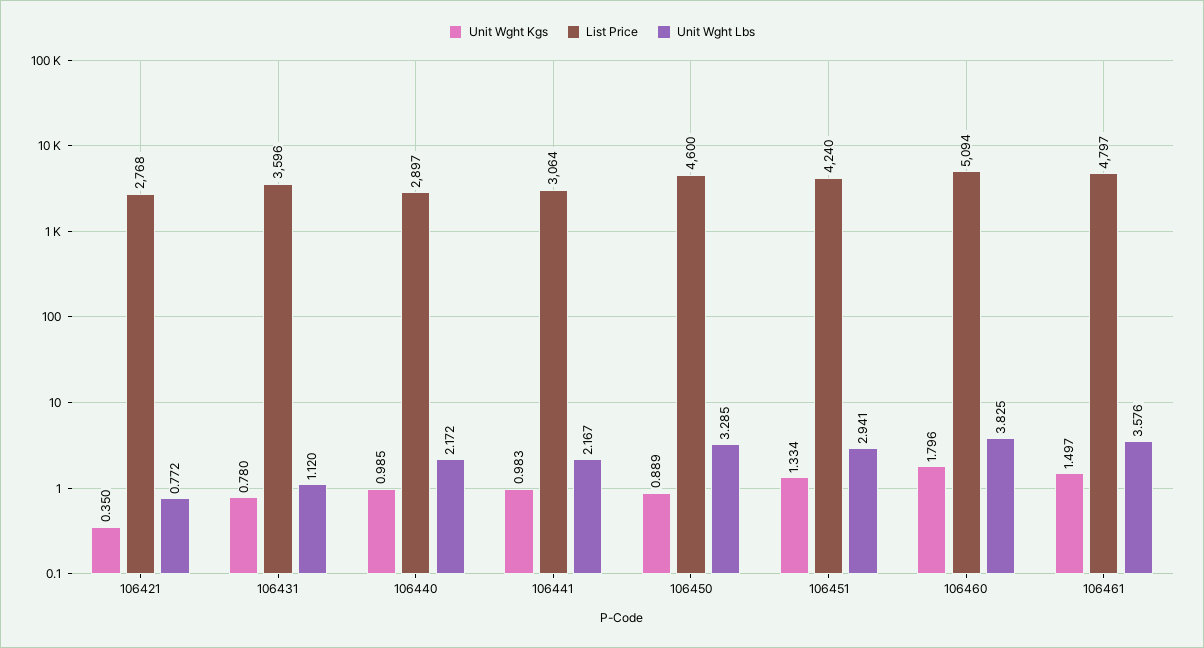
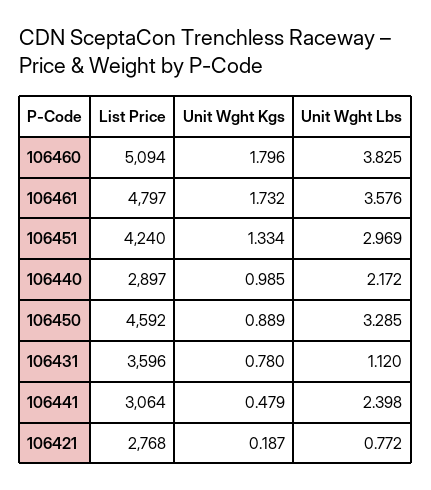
  {
    "Unit Wght Kgs": {
-     "106421": 0.35,
+     "106421": 0.187,
      "106431": 0.78,
      "106440": 0.985,
-     "106441": 0.983,
+     "106441": 0.479,
      "106450": 0.889,
      "106451": 1.334,
      "106460": 1.796,
-     "106461": 1.497
+     "106461": 1.732
    },
    "List Price": {
      "106421": 2768,
      "106431": 3596,
      "106440": 2897,
      "106441": 3064,
-     "106450": 4600,
+     "106450": 4592,
      "106451": 4240,
      "106460": 5094,
      "106461": 4797
    },
    "Unit Wght Lbs": {
      "106421": 0.772,
      "106431": 1.12,
      "106440": 2.172,
-     "106441": 2.167,
+     "106441": 2.398,
      "106450": 3.285,
-     "106451": 2.941,
+     "106451": 2.969,
      "106460": 3.825,
      "106461": 3.576
    }
  }

